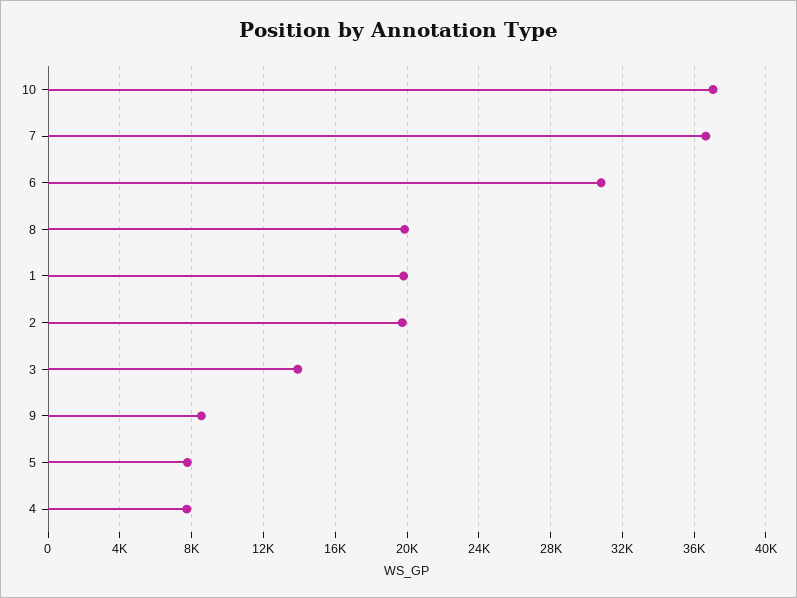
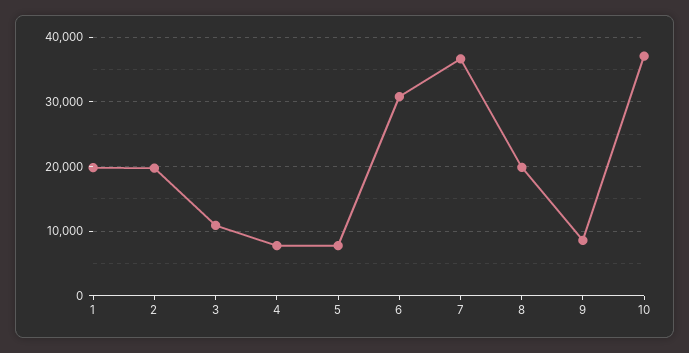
  {
    "10": 37000,
    "7": 36500,
    "6": 31000,
    "8": 20000,
    "1": 20000,
    "2": 19500,
-   "3": 14000,
+   "3": 11000,
    "9": 8500,
    "5": 8000,
    "4": 7500
  }

